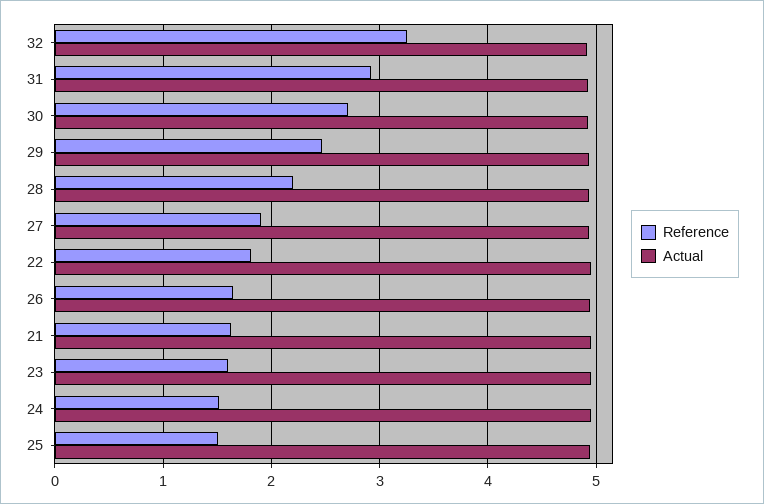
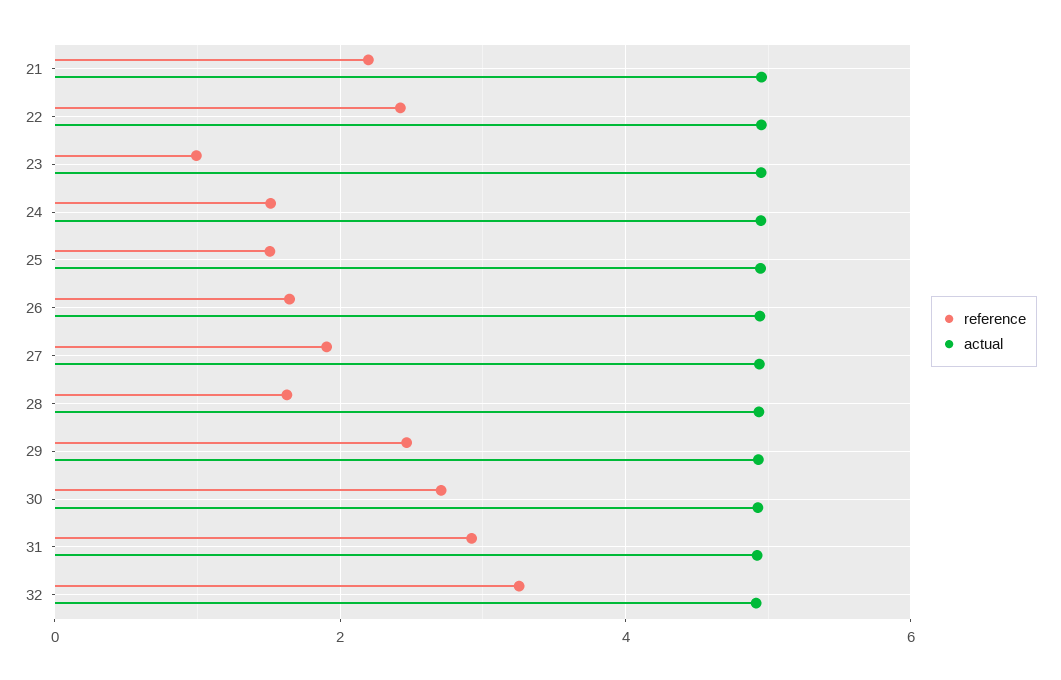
  {
    "Reference": {
      "32": 3.3,
      "31": 2.9,
      "30": 2.7,
      "29": 2.5,
-     "28": 2.2,
+     "28": 1.6,
      "27": 1.9,
-     "22": 1.8,
+     "22": 2.4,
      "26": 1.6,
-     "21": 1.6,
+     "21": 2.2,
-     "23": 1.6,
+     "23": 1,
      "24": 1.5,
      "25": 1.5
    },
    "Actual": {
      "32": 4.9,
      "31": 4.9,
      "30": 4.9,
      "29": 4.9,
      "28": 4.9,
      "27": 4.9,
      "22": 5,
      "26": 4.9,
      "21": 5,
      "23": 5,
      "24": 4.9,
      "25": 4.9
    }
  }

